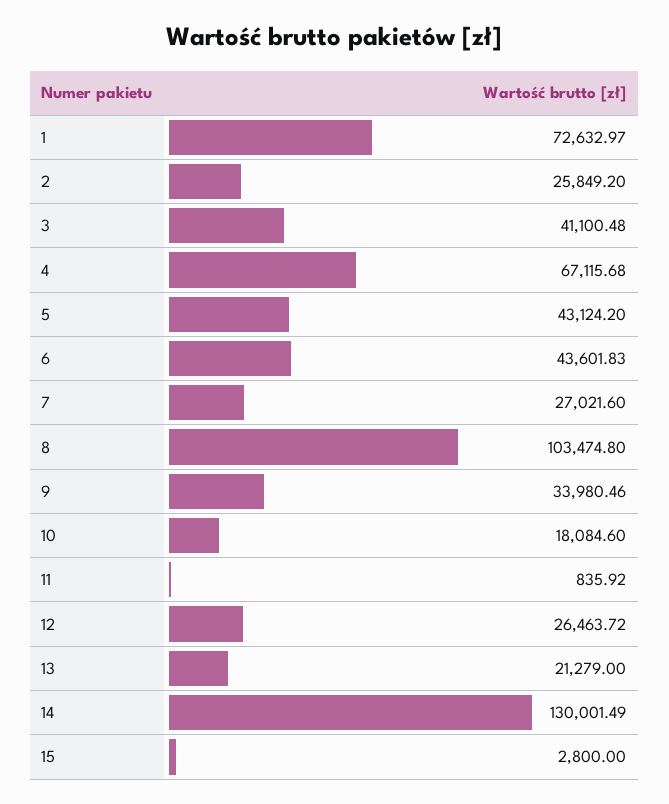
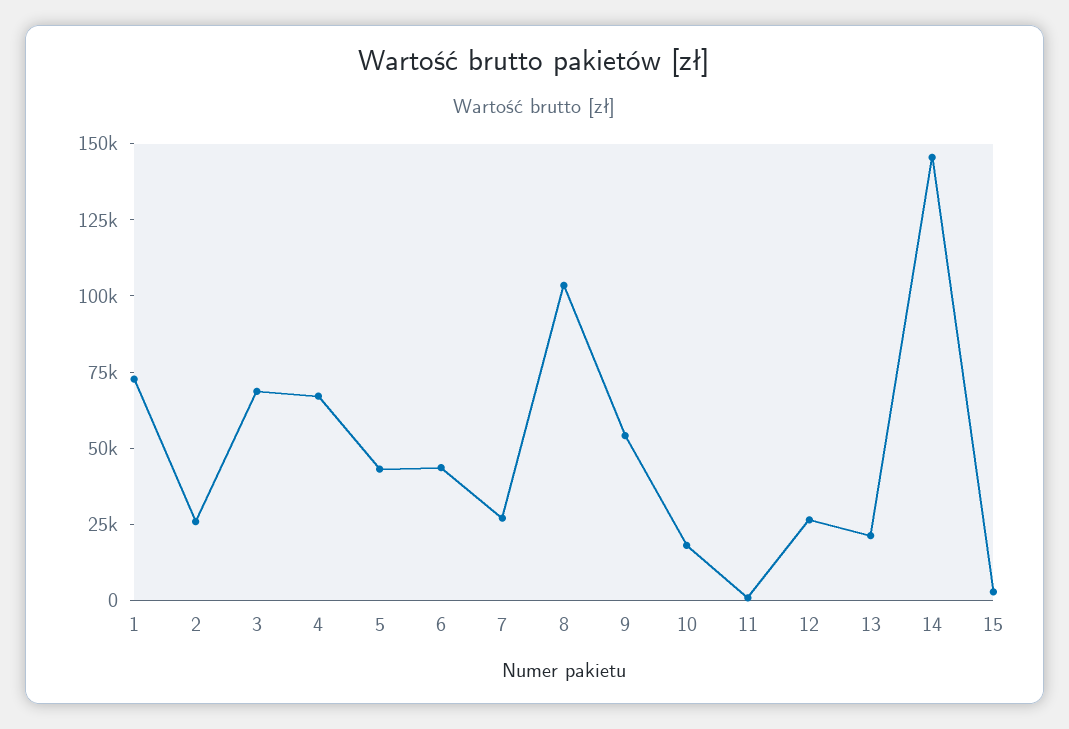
  {
    "1": 72632.97,
    "2": 25849.2,
-   "3": 41100.48,
+   "3": 70000,
    "4": 67115.68,
    "5": 43124.2,
    "6": 43601.83,
    "7": 27021.6,
    "8": 103474.8,
-   "9": 33980.46,
+   "9": 55000,
    "10": 18084.6,
    "11": 835.92,
    "12": 26463.72,
    "13": 21279,
-   "14": 130001.49,
+   "14": 145000,
    "15": 2800
  }

